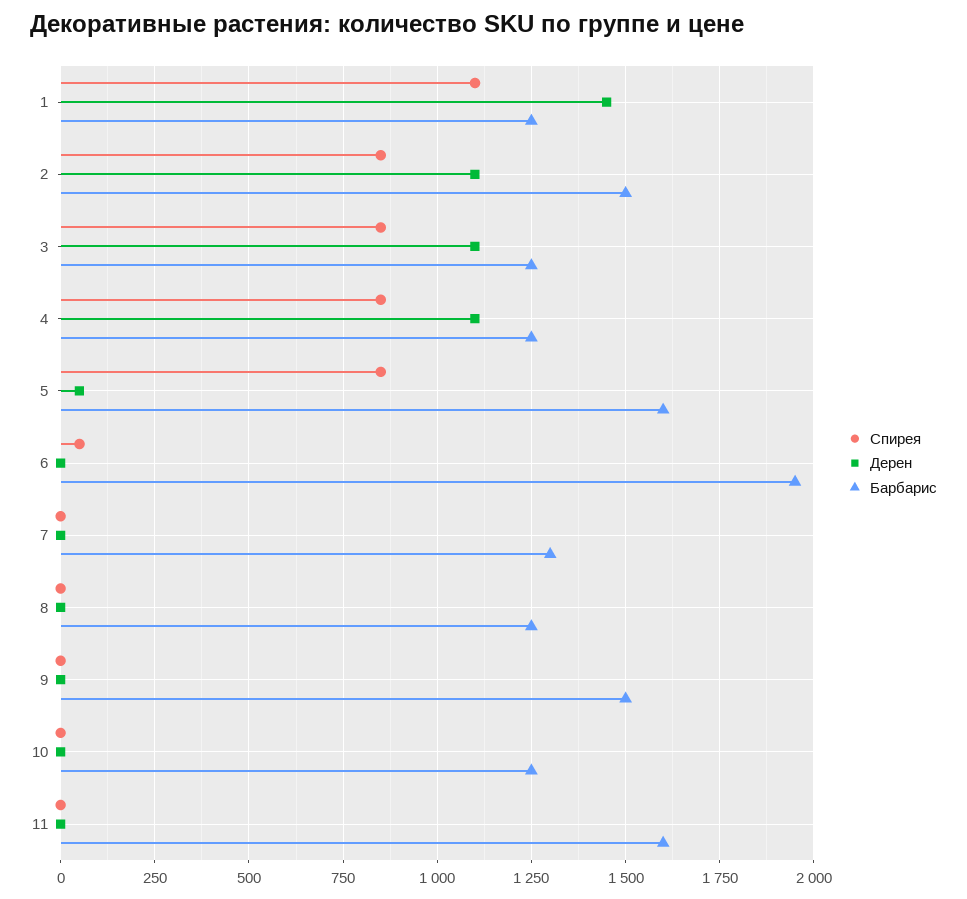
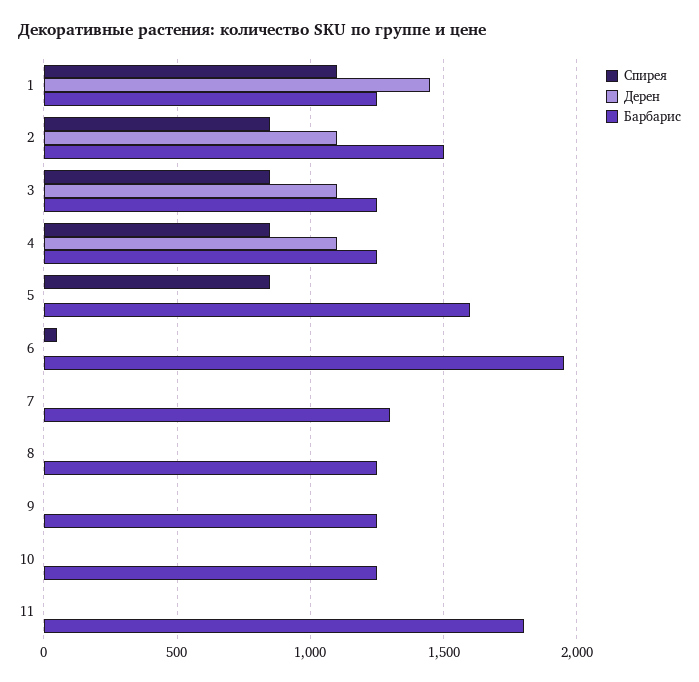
  {
    "Спирея": {
      "1": 1100,
      "2": 850,
      "3": 850,
      "4": 850,
      "5": 850,
      "6": 50,
      "7": 0,
      "8": 0,
      "9": 0,
      "10": 0,
      "11": 0
    },
    "Дерен": {
      "1": 1450,
      "2": 1100,
      "3": 1100,
      "4": 1100,
-     "5": 50,
+     "5": 0,
      "6": 0,
      "7": 0,
      "8": 0,
      "9": 0,
      "10": 0,
      "11": 0
    },
    "Барбарис": {
      "1": 1250,
      "2": 1500,
      "3": 1250,
      "4": 1250,
      "5": 1600,
      "6": 1950,
      "7": 1300,
      "8": 1250,
-     "9": 1500,
+     "9": 1250,
      "10": 1250,
-     "11": 1600
+     "11": 1800
    }
  }

